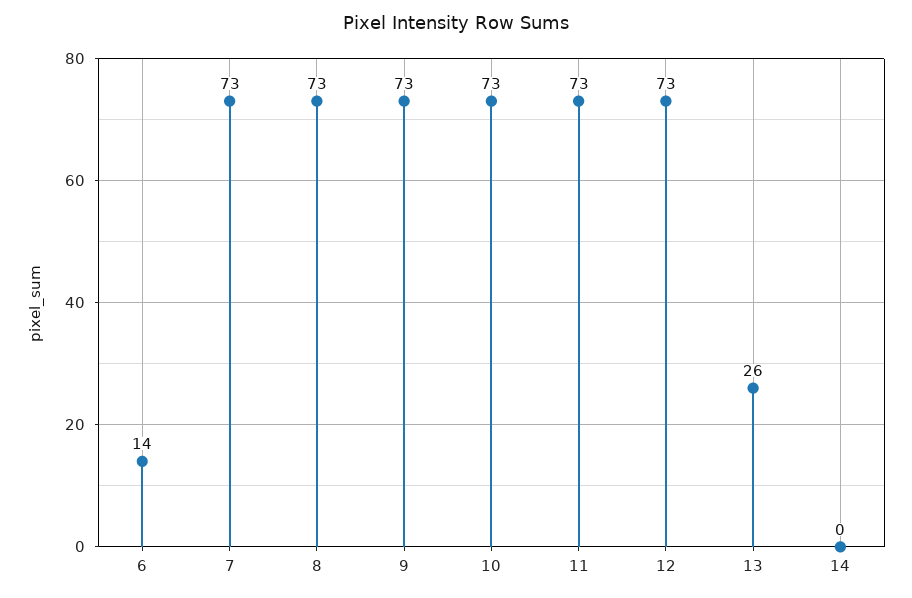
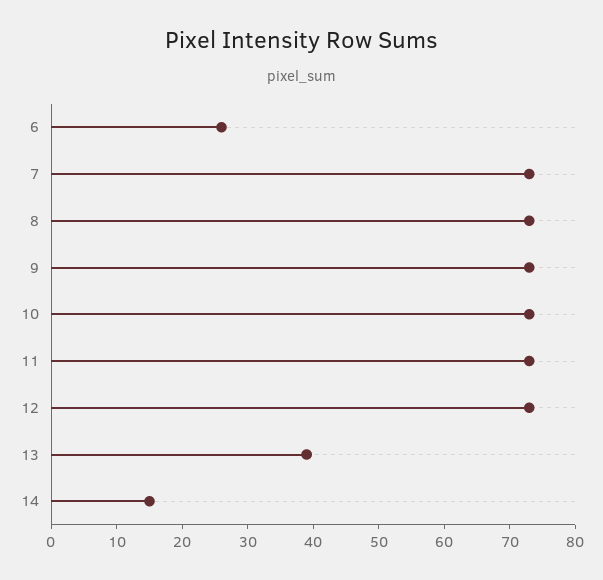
  {
-   "6": 14,
+   "6": 25,
    "7": 73,
    "8": 73,
    "9": 73,
    "10": 73,
    "11": 73,
    "12": 73,
-   "13": 26,
+   "13": 40,
-   "14": 0
+   "14": 15
  }

